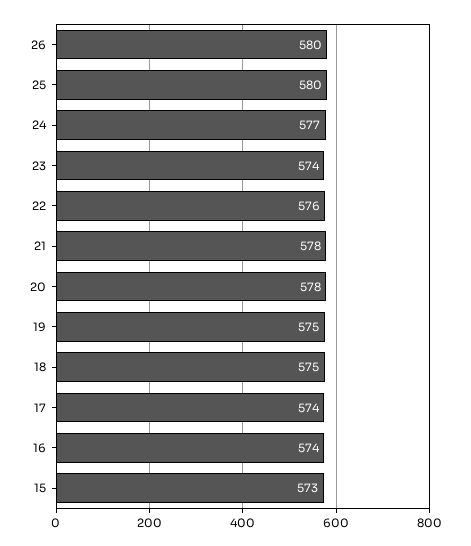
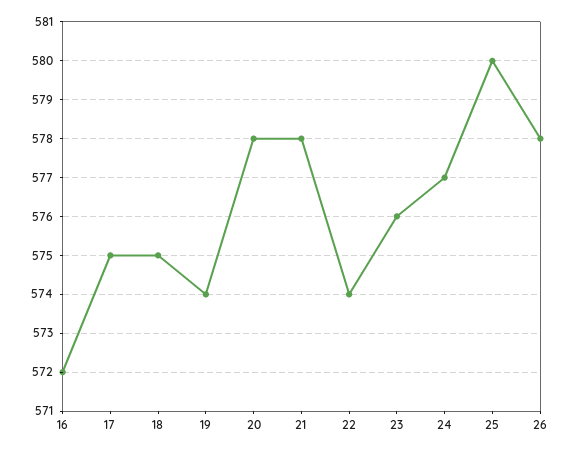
  {
-   "26": 580,
+   "26": 578,
    "25": 580,
    "24": 577,
-   "23": 574,
+   "23": 576,
-   "22": 576,
+   "22": 574,
    "21": 578,
    "20": 578,
-   "19": 575,
+   "19": 574,
    "18": 575,
-   "17": 574,
+   "17": 575,
-   "16": 574,
+   "16": 572
-   "15": 573
  }

